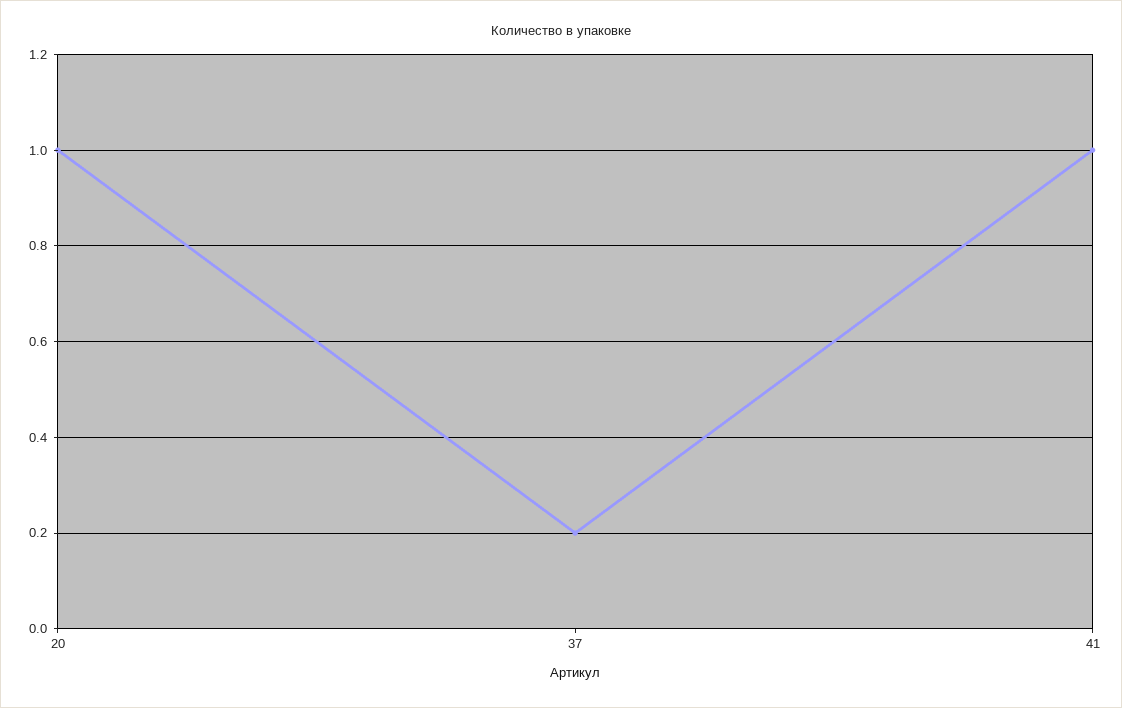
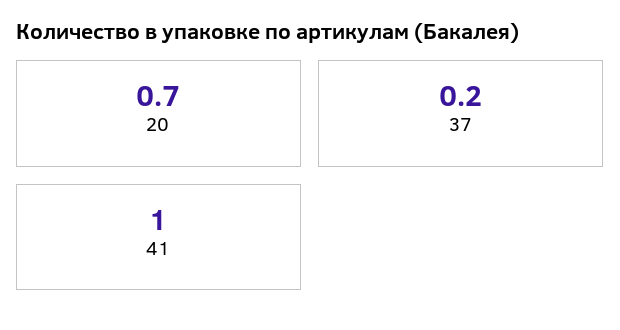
  {
-   "20": 1,
+   "20": 0.7,
    "37": 0.2,
    "41": 1
  }

